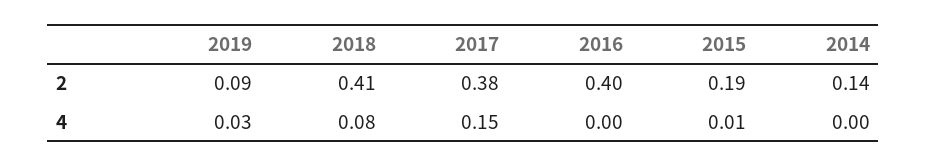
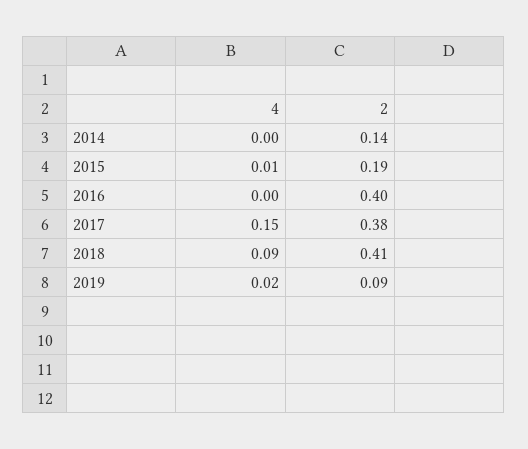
  {
    "2019": {
      "2": 0.09,
-     "4": 0.03
+     "4": 0.02
    },
    "2018": {
      "2": 0.41,
-     "4": 0.08
+     "4": 0.09
    },
    "2017": {
      "2": 0.38,
      "4": 0.15
    },
    "2016": {
      "2": 0.4,
      "4": 0
    },
    "2015": {
      "2": 0.19,
      "4": 0.01
    },
    "2014": {
      "2": 0.14,
      "4": 0
    }
  }

